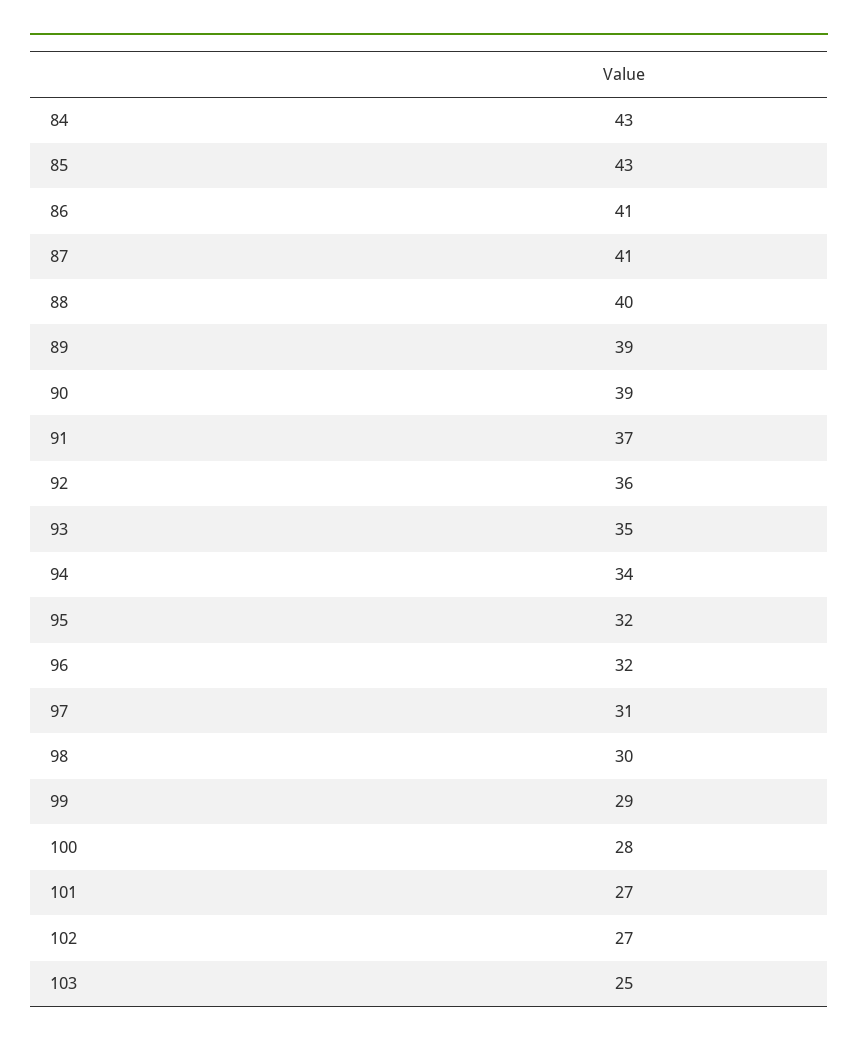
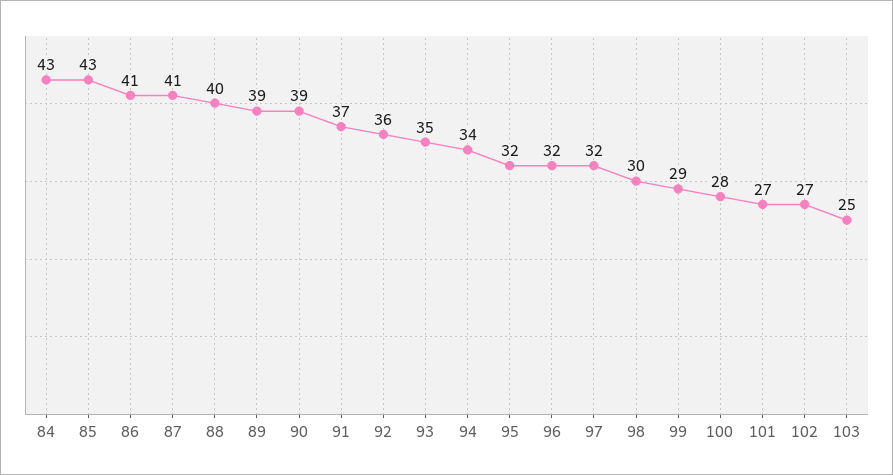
  {
    "84": 43,
    "85": 43,
    "86": 41,
    "87": 41,
    "88": 40,
    "89": 39,
    "90": 39,
    "91": 37,
    "92": 36,
    "93": 35,
    "94": 34,
    "95": 32,
    "96": 32,
-   "97": 31,
+   "97": 32,
    "98": 30,
    "99": 29,
    "100": 28,
    "101": 27,
    "102": 27,
    "103": 25
  }

